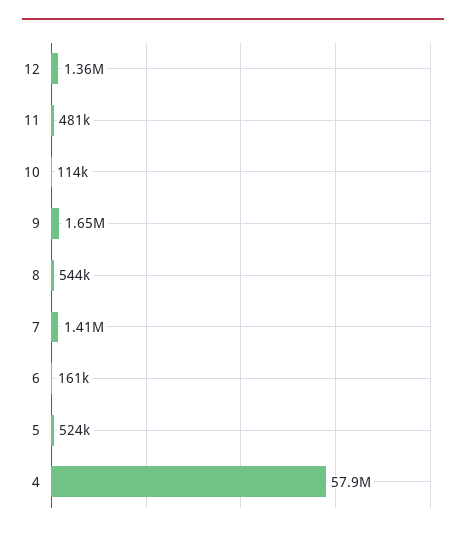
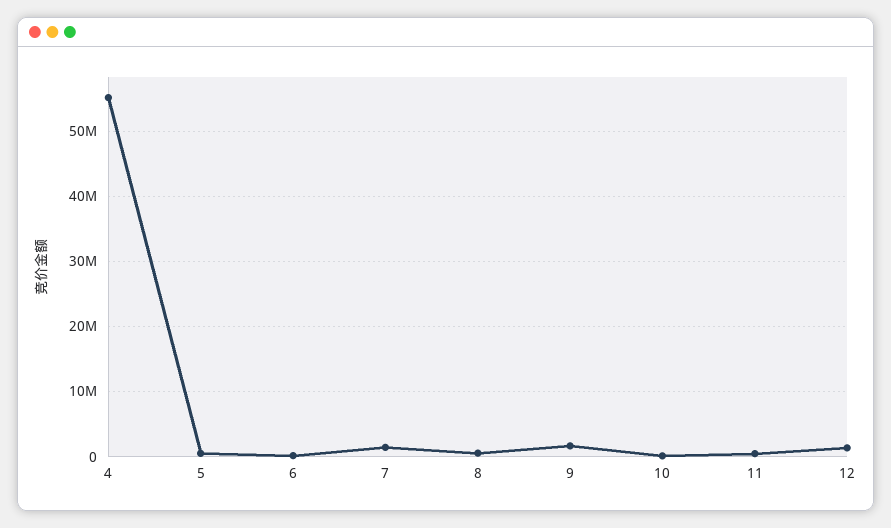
  {
    "12": 1360000,
    "11": 481000,
    "10": 114000,
    "9": 1650000,
    "8": 544000,
    "7": 1410000,
    "6": 161000,
    "5": 524000,
-   "4": 57900000
+   "4": 55000000
  }

